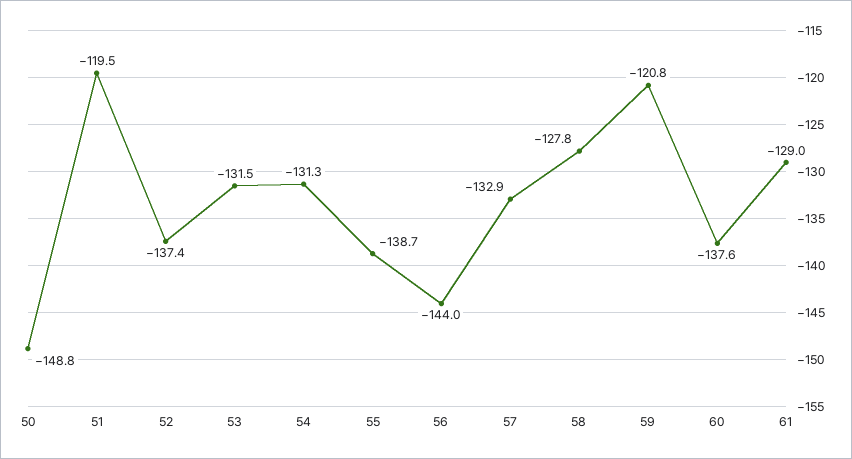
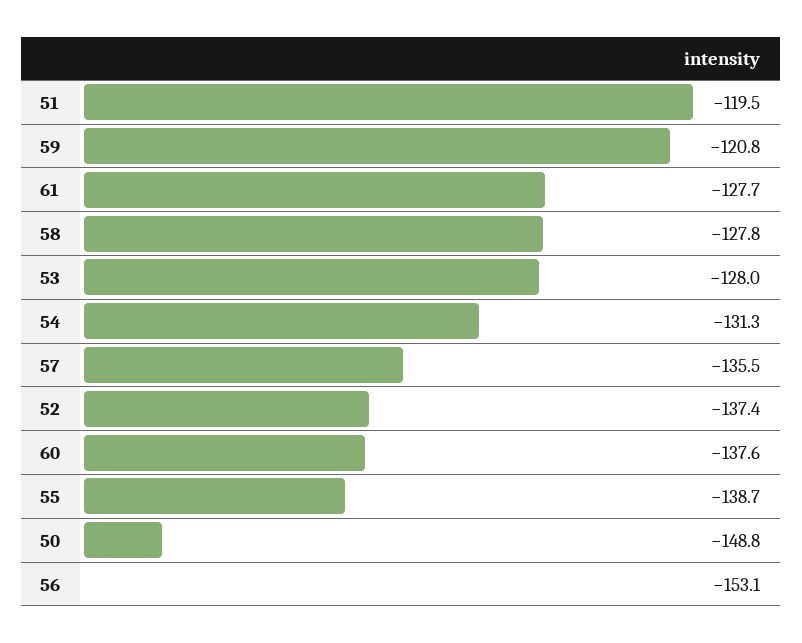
  {
    "50": -148.8,
    "51": -119.5,
    "52": -137.4,
-   "53": -131.5,
+   "53": -128,
    "54": -131.3,
    "55": -138.7,
-   "56": -144,
+   "56": -153.1,
-   "57": -132.9,
+   "57": -135.5,
    "58": -127.8,
    "59": -120.8,
    "60": -137.6,
-   "61": -129
+   "61": -127.7
  }

